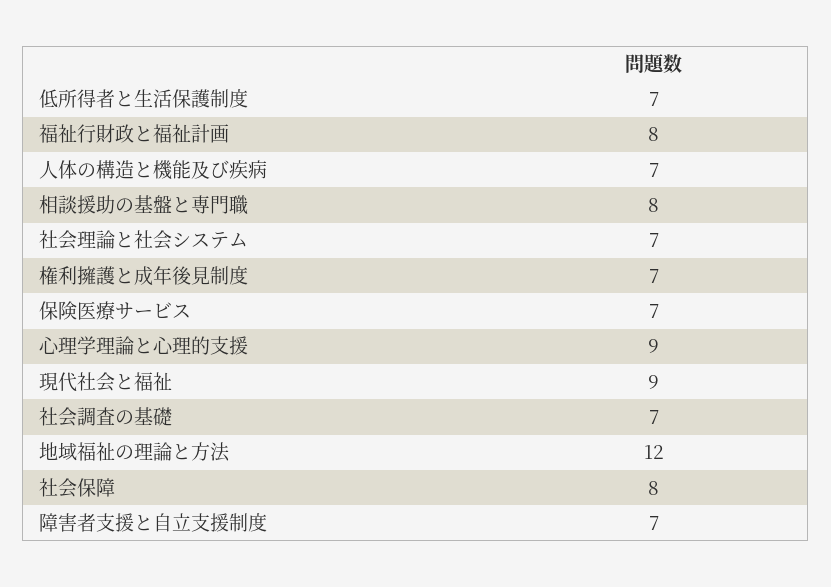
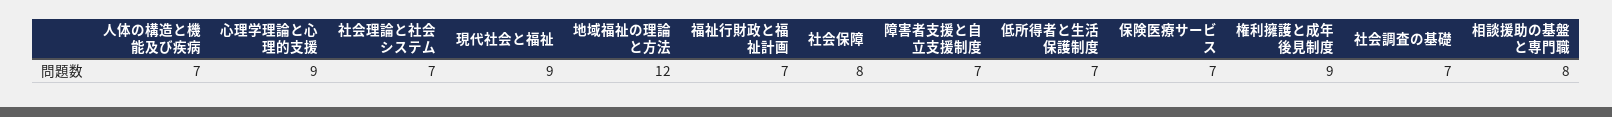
  {
    "低所得者と生活保護制度": 7,
-   "福祉行財政と福祉計画": 8,
+   "福祉行財政と福祉計画": 7,
    "人体の構造と機能及び疾病": 7,
    "相談援助の基盤と専門職": 8,
    "社会理論と社会システム": 7,
-   "権利擁護と成年後見制度": 7,
+   "権利擁護と成年後見制度": 9,
    "保険医療サービス": 7,
    "心理学理論と心理的支援": 9,
    "現代社会と福祉": 9,
    "社会調査の基礎": 7,
    "地域福祉の理論と方法": 12,
    "社会保障": 8,
    "障害者支援と自立支援制度": 7
  }

